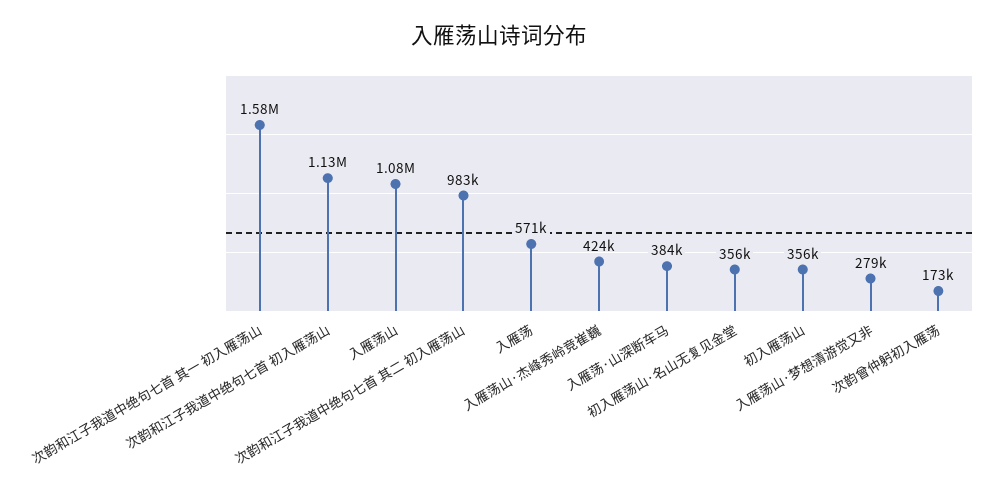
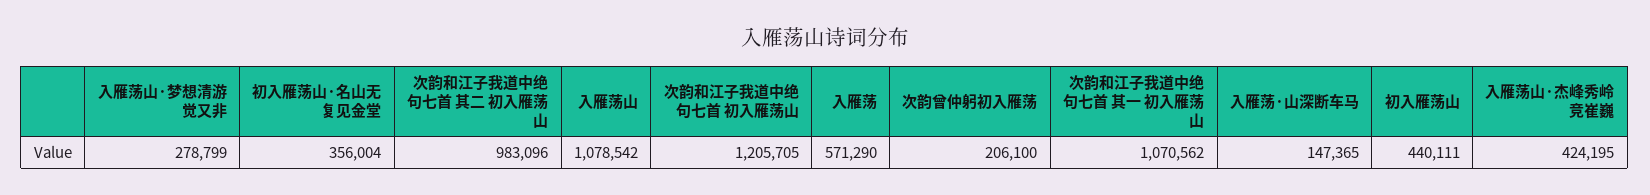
  {
-   "次韵和江子我道中绝句七首 其一 初入雁荡山": 1580000,
+   "次韵和江子我道中绝句七首 其一 初入雁荡山": 1070562,
-   "次韵和江子我道中绝句七首 初入雁荡山": 1130000,
+   "次韵和江子我道中绝句七首 初入雁荡山": 1205705,
    "入雁荡山": 1078542,
    "次韵和江子我道中绝句七首 其二 初入雁荡山": 983096,
    "入雁荡": 571290,
    "入雁荡山·杰峰秀岭竞崔巍": 424195,
-   "入雁荡·山深断车马": 384000,
+   "入雁荡·山深断车马": 147365,
    "初入雁荡山·名山无复见金堂": 356004,
-   "初入雁荡山": 356000,
+   "初入雁荡山": 440111,
    "入雁荡山·梦想清游觉又非": 278799,
-   "次韵曾仲躬初入雁荡": 173000
+   "次韵曾仲躬初入雁荡": 206100
  }

